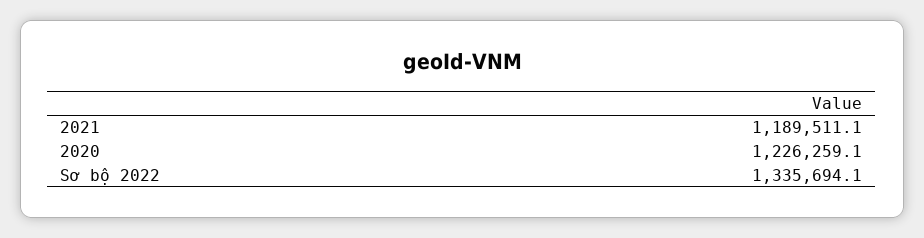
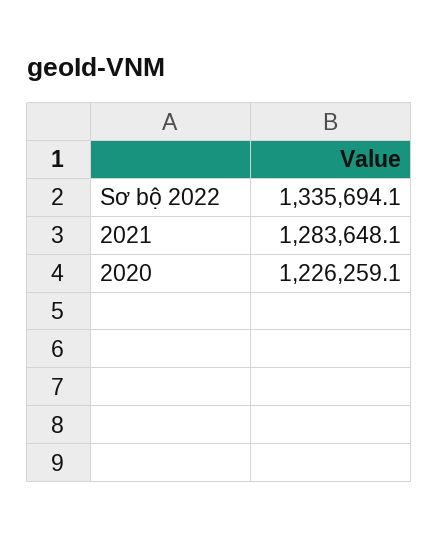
  {
-   "2021": 1189511.1,
+   "2021": 1283648.1,
    "2020": 1226259.1,
    "Sơ bộ 2022": 1335694.1
  }

